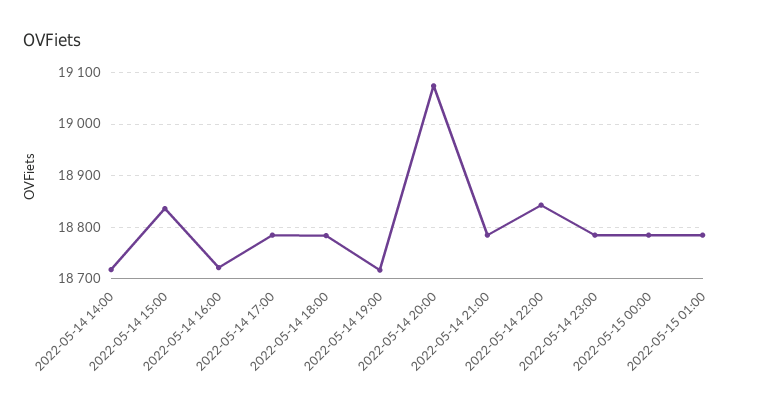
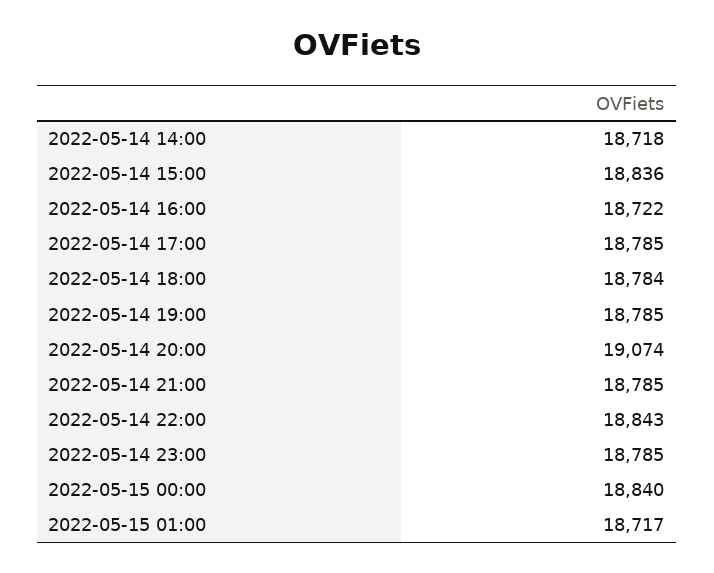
  {
    "2022-05-14 14:00": 18718,
    "2022-05-14 15:00": 18836,
    "2022-05-14 16:00": 18722,
    "2022-05-14 17:00": 18785,
    "2022-05-14 18:00": 18784,
-   "2022-05-14 19:00": 18720,
+   "2022-05-14 19:00": 18785,
    "2022-05-14 20:00": 19074,
    "2022-05-14 21:00": 18785,
    "2022-05-14 22:00": 18843,
    "2022-05-14 23:00": 18785,
-   "2022-05-15 00:00": 18780,
+   "2022-05-15 00:00": 18840,
-   "2022-05-15 01:00": 18780
+   "2022-05-15 01:00": 18717
  }

